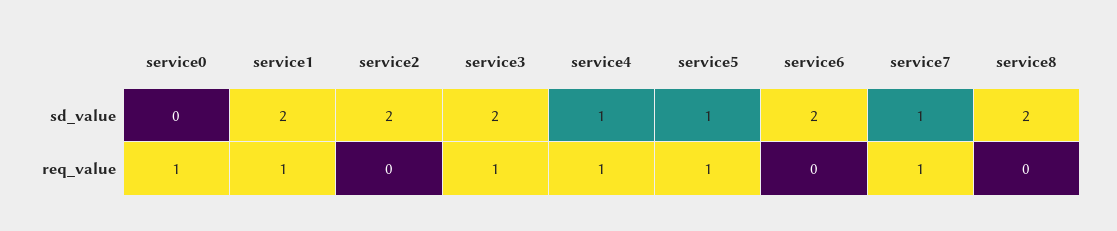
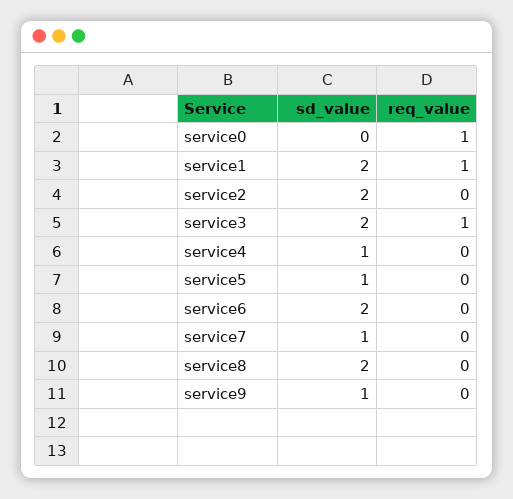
  {
    "service0": {
      "sd_value": 0,
      "req_value": 1
    },
    "service1": {
      "sd_value": 2,
      "req_value": 1
    },
    "service2": {
      "sd_value": 2,
      "req_value": 0
    },
    "service3": {
      "sd_value": 2,
      "req_value": 1
    },
    "service4": {
      "sd_value": 1,
-     "req_value": 1
+     "req_value": 0
    },
    "service5": {
      "sd_value": 1,
-     "req_value": 1
+     "req_value": 0
    },
    "service6": {
      "sd_value": 2,
      "req_value": 0
    },
    "service7": {
      "sd_value": 1,
-     "req_value": 1
+     "req_value": 0
    },
    "service8": {
      "sd_value": 2,
      "req_value": 0
-   }
+   },
+   "service9": {
+     "sd_value": 1,
+     "req_value": 0
+   }
  }

